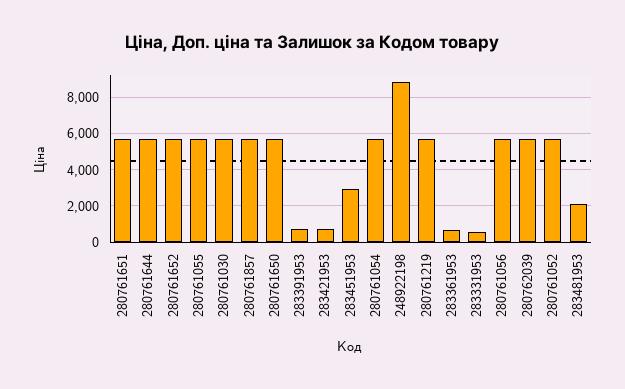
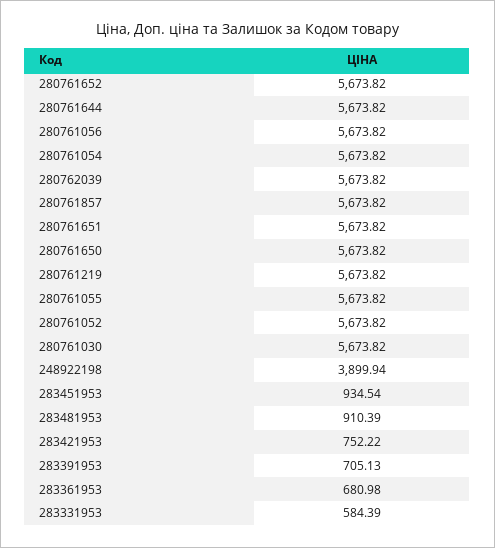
  {
    "280761651": 5673.82,
    "280761644": 5673.82,
    "280761652": 5673.82,
    "280761055": 5673.82,
    "280761030": 5673.82,
    "280761857": 5673.82,
    "280761650": 5673.82,
    "283391953": 705.13,
    "283421953": 752.22,
-   "283451953": 3000,
+   "283451953": 934.54,
    "280761054": 5673.82,
-   "248922198": 9000,
+   "248922198": 3899.94,
    "280761219": 5673.82,
    "283361953": 680.98,
    "283331953": 584.39,
    "280761056": 5673.82,
    "280762039": 5673.82,
    "280761052": 5673.82,
-   "283481953": 2000
+   "283481953": 910.39
  }

